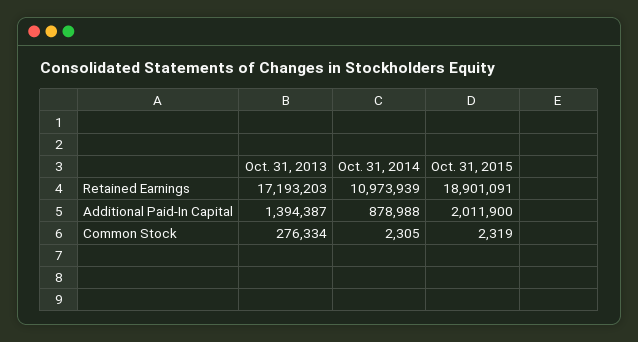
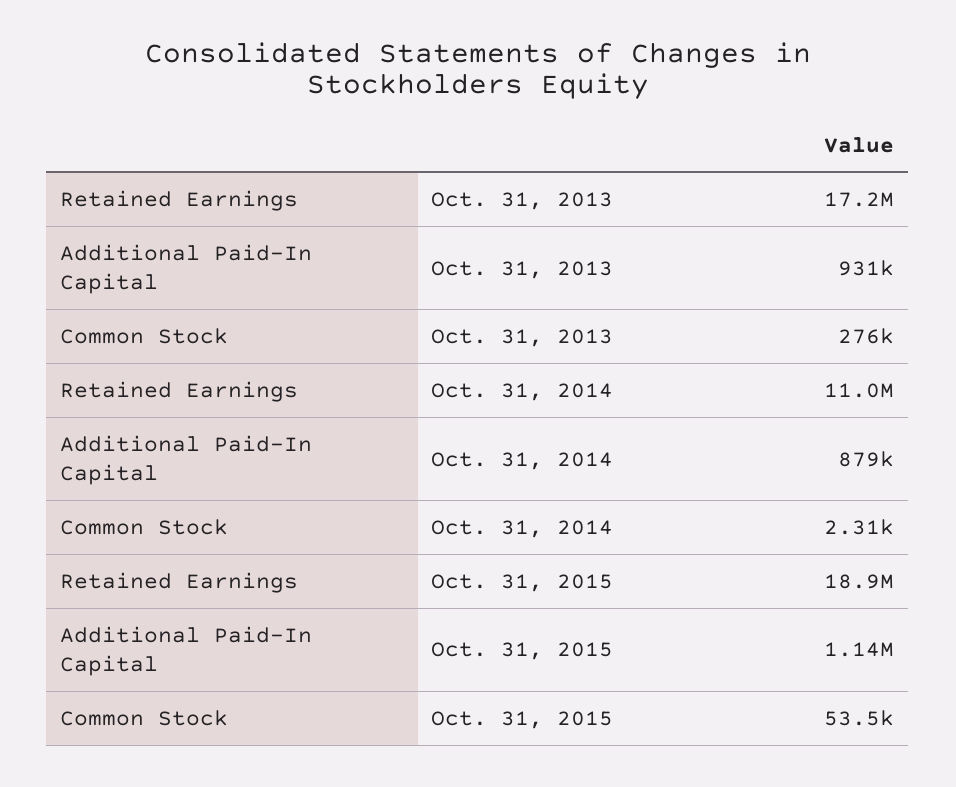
  {
    "Oct. 31, 2013": {
      "Retained Earnings": 17193203,
-     "Additional Paid-In Capital": 1394387,
+     "Additional Paid-In Capital": 931000,
      "Common Stock": 276334
    },
    "Oct. 31, 2014": {
      "Retained Earnings": 10973939,
      "Additional Paid-In Capital": 878988,
      "Common Stock": 2305
    },
    "Oct. 31, 2015": {
      "Retained Earnings": 18901091,
-     "Additional Paid-In Capital": 2011900,
+     "Additional Paid-In Capital": 1140000,
-     "Common Stock": 2319
+     "Common Stock": 53500
    }
  }

